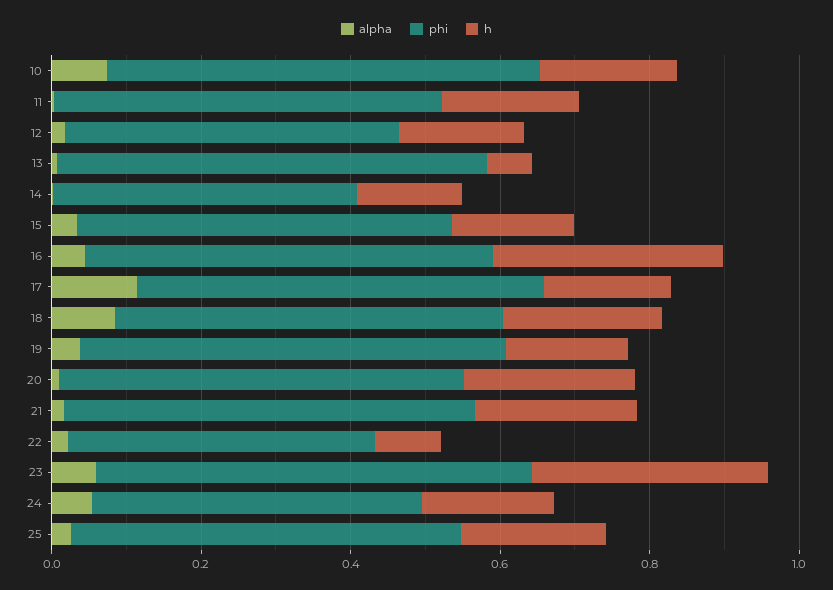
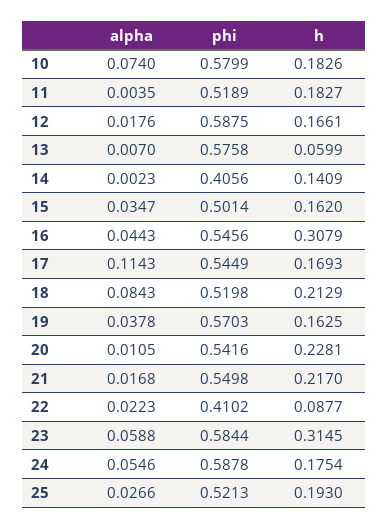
  {
    "alpha": {
      "10": 0.074,
      "11": 0.0035,
      "12": 0.0176,
      "13": 0.007,
      "14": 0.0023,
      "15": 0.0347,
      "16": 0.0443,
      "17": 0.1143,
      "18": 0.0843,
      "19": 0.0378,
      "20": 0.0105,
      "21": 0.0168,
      "22": 0.0223,
      "23": 0.0588,
      "24": 0.0546,
      "25": 0.0266
    },
    "phi": {
      "10": 0.5799,
      "11": 0.5189,
-     "12": 0.45,
+     "12": 0.5875,
      "13": 0.5758,
      "14": 0.4056,
      "15": 0.5014,
      "16": 0.5456,
      "17": 0.5449,
      "18": 0.5198,
      "19": 0.5703,
      "20": 0.5416,
      "21": 0.5498,
      "22": 0.4102,
      "23": 0.5844,
-     "24": 0.45,
+     "24": 0.5878,
      "25": 0.5213
    },
    "h": {
      "10": 0.1826,
      "11": 0.1827,
      "12": 0.1661,
      "13": 0.0599,
      "14": 0.1409,
      "15": 0.162,
      "16": 0.3079,
      "17": 0.1693,
      "18": 0.2129,
      "19": 0.1625,
      "20": 0.2281,
      "21": 0.217,
      "22": 0.0877,
      "23": 0.3145,
      "24": 0.1754,
      "25": 0.193
    }
  }

